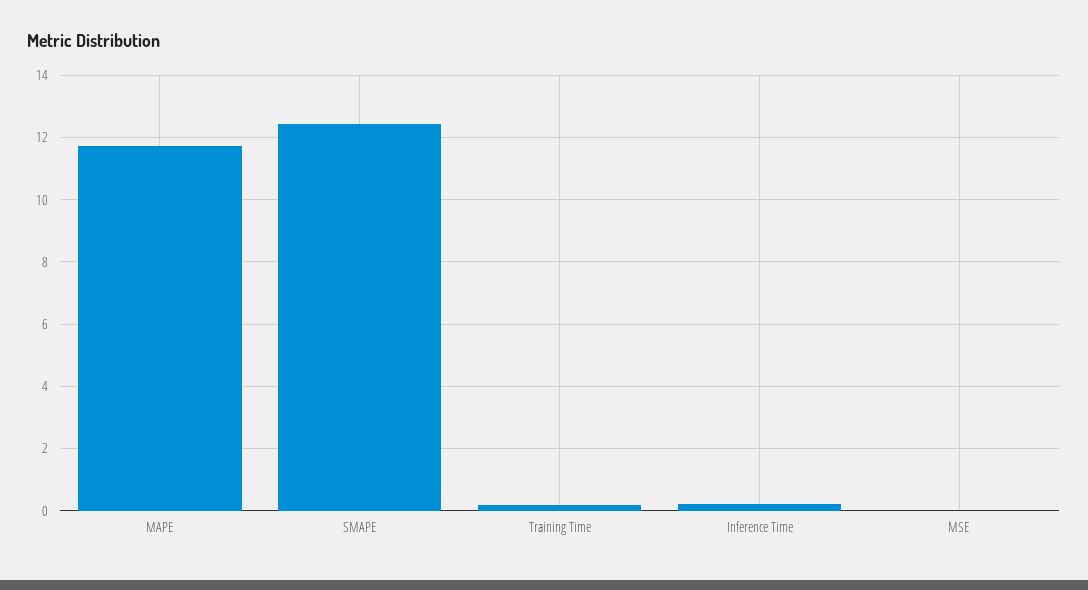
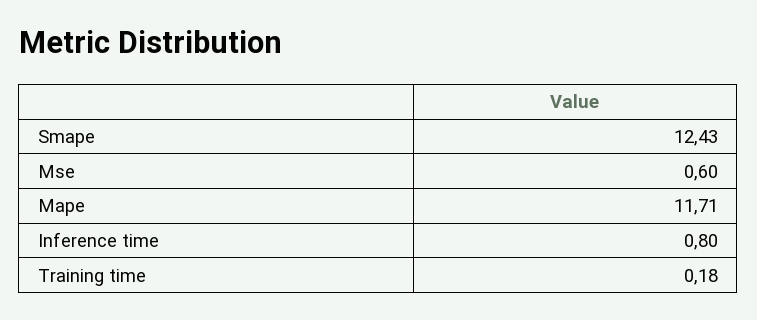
  {
    "MAPE": 11.71,
    "SMAPE": 12.43,
    "Training Time": 0.18,
-   "Inference Time": 0.2,
+   "Inference Time": 0.8,
-   "MSE": 0
+   "MSE": 0.6
  }

